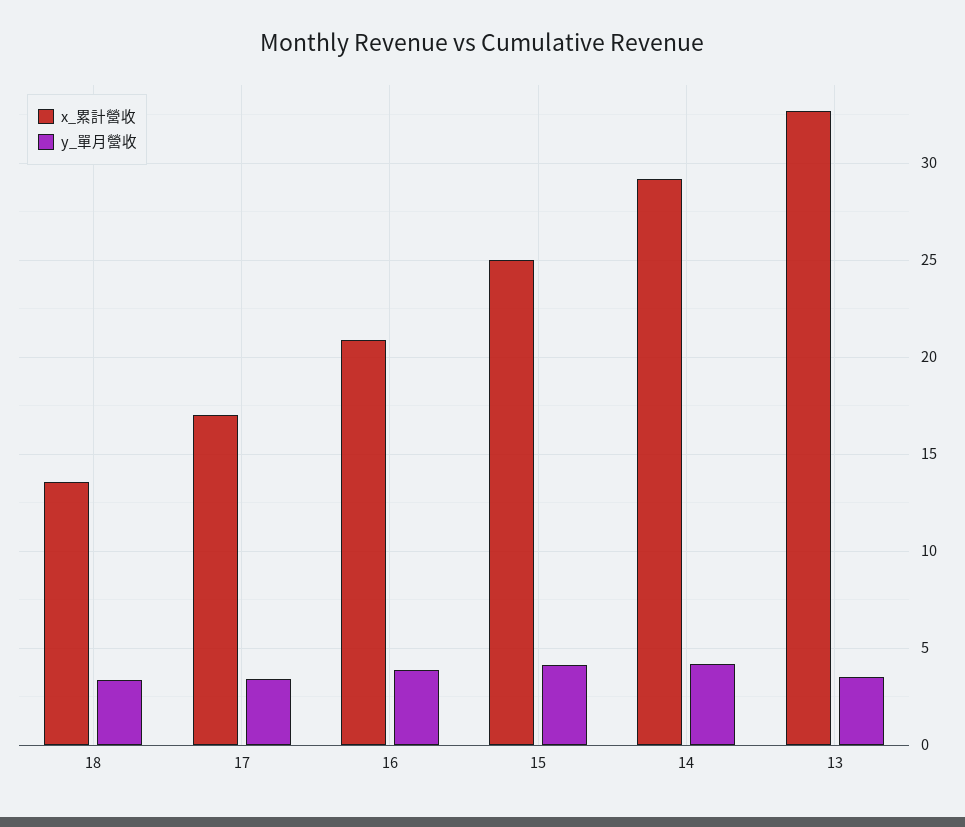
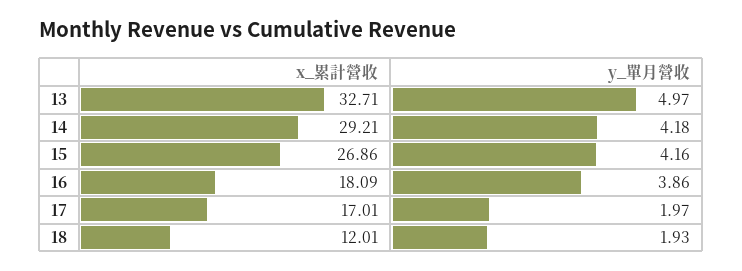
  {
    "x_累計營收": {
-     "18": 13.5,
+     "18": 12.01,
      "17": 17.01,
-     "16": 21,
+     "16": 18.09,
-     "15": 25,
+     "15": 26.86,
      "14": 29.21,
      "13": 32.71
    },
    "y_單月營收": {
-     "18": 3.5,
+     "18": 1.93,
-     "17": 3.5,
+     "17": 1.97,
      "16": 3.86,
      "15": 4.16,
      "14": 4.18,
-     "13": 3.5
+     "13": 4.97
    }
  }

